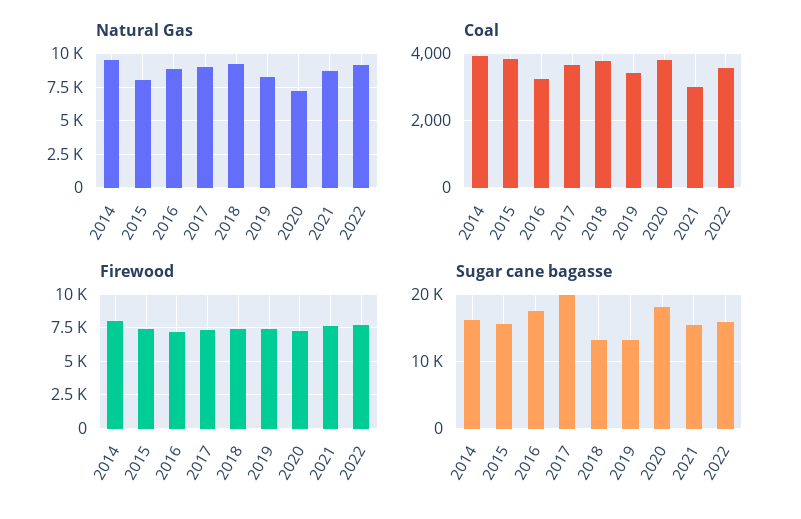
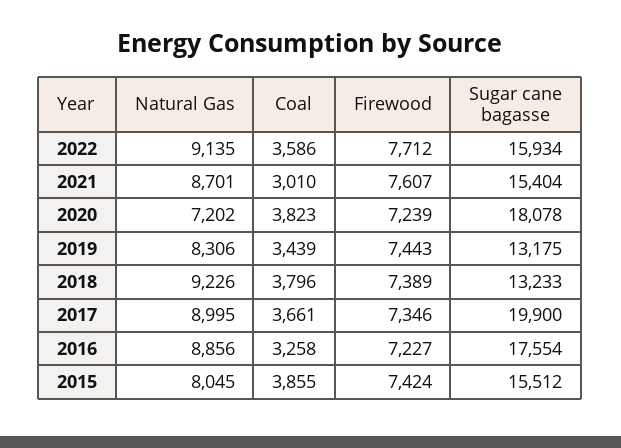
  {
    "Natural Gas": {
-     "2014": 9500,
      "2015": 8045,
      "2016": 8856,
      "2017": 8995,
      "2018": 9226,
      "2019": 8306,
      "2020": 7202,
      "2021": 8701,
      "2022": 9135
    },
    "Coal": {
-     "2014": 4000,
      "2015": 3855,
      "2016": 3258,
      "2017": 3661,
      "2018": 3796,
      "2019": 3439,
      "2020": 3823,
      "2021": 3010,
      "2022": 3586
    },
    "Firewood": {
-     "2014": 8000,
      "2015": 7424,
      "2016": 7227,
      "2017": 7346,
      "2018": 7389,
      "2019": 7443,
      "2020": 7239,
      "2021": 7607,
      "2022": 7712
    },
    "Sugar cane bagasse": {
-     "2014": 16000,
      "2015": 15512,
      "2016": 17554,
      "2017": 19900,
      "2018": 13233,
      "2019": 13175,
      "2020": 18078,
      "2021": 15404,
      "2022": 15934
    }
  }

